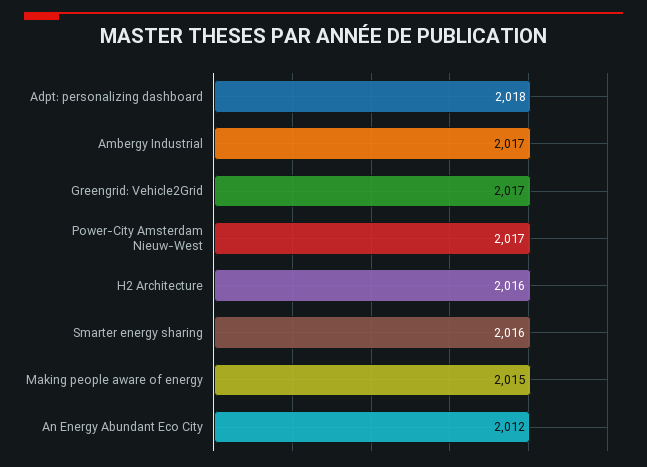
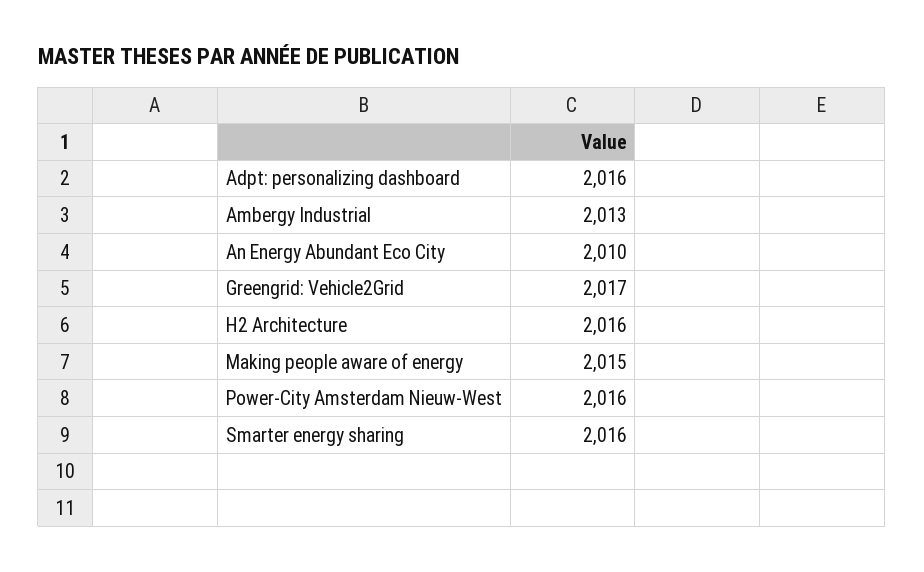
  {
-   "Adpt: personalizing dashboard": 2018,
+   "Adpt: personalizing dashboard": 2016,
-   "Ambergy Industrial": 2017,
+   "Ambergy Industrial": 2013,
    "Greengrid: Vehicle2Grid": 2017,
-   "Power-City Amsterdam Nieuw-West": 2017,
+   "Power-City Amsterdam Nieuw-West": 2016,
    "H2 Architecture": 2016,
    "Smarter energy sharing": 2016,
    "Making people aware of energy": 2015,
-   "An Energy Abundant Eco City": 2012
+   "An Energy Abundant Eco City": 2010
  }

